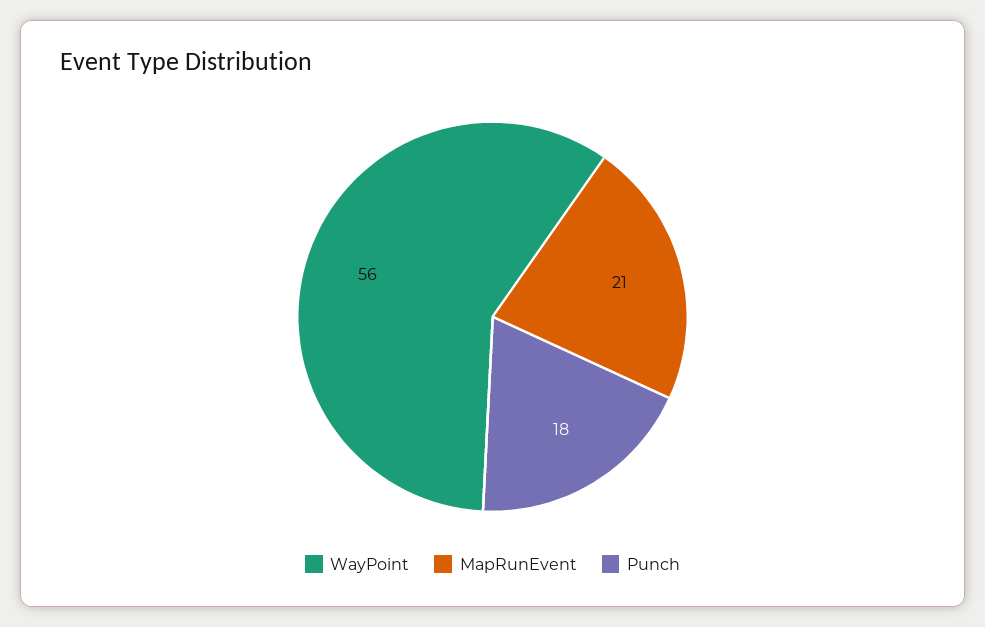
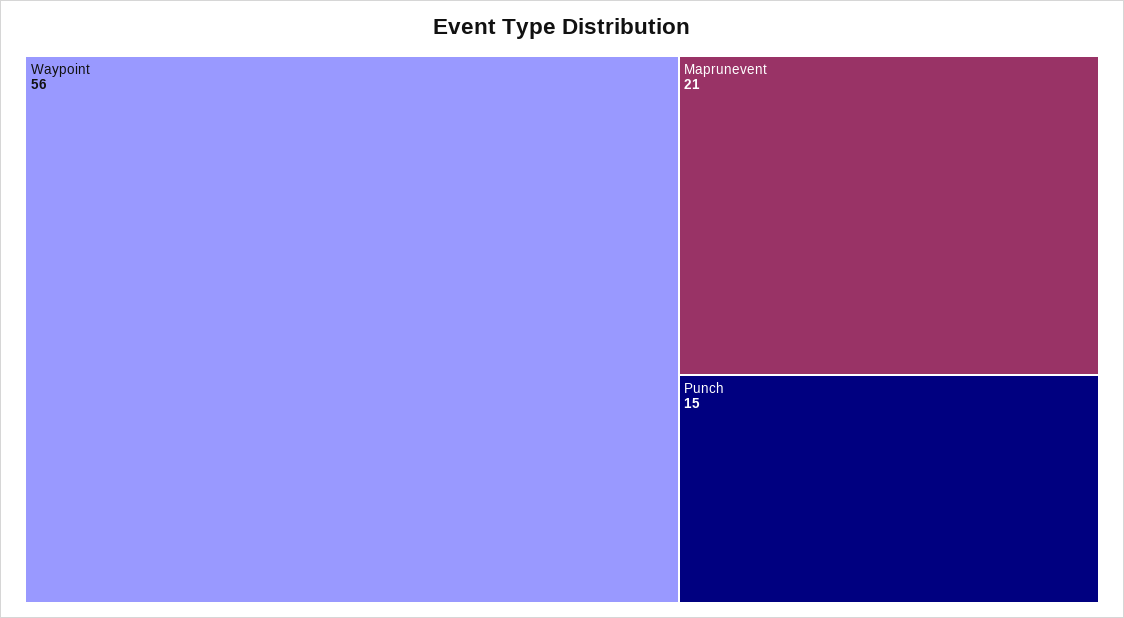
  {
    "WayPoint": 56,
    "MapRunEvent": 21,
-   "Punch": 18
+   "Punch": 15
  }

